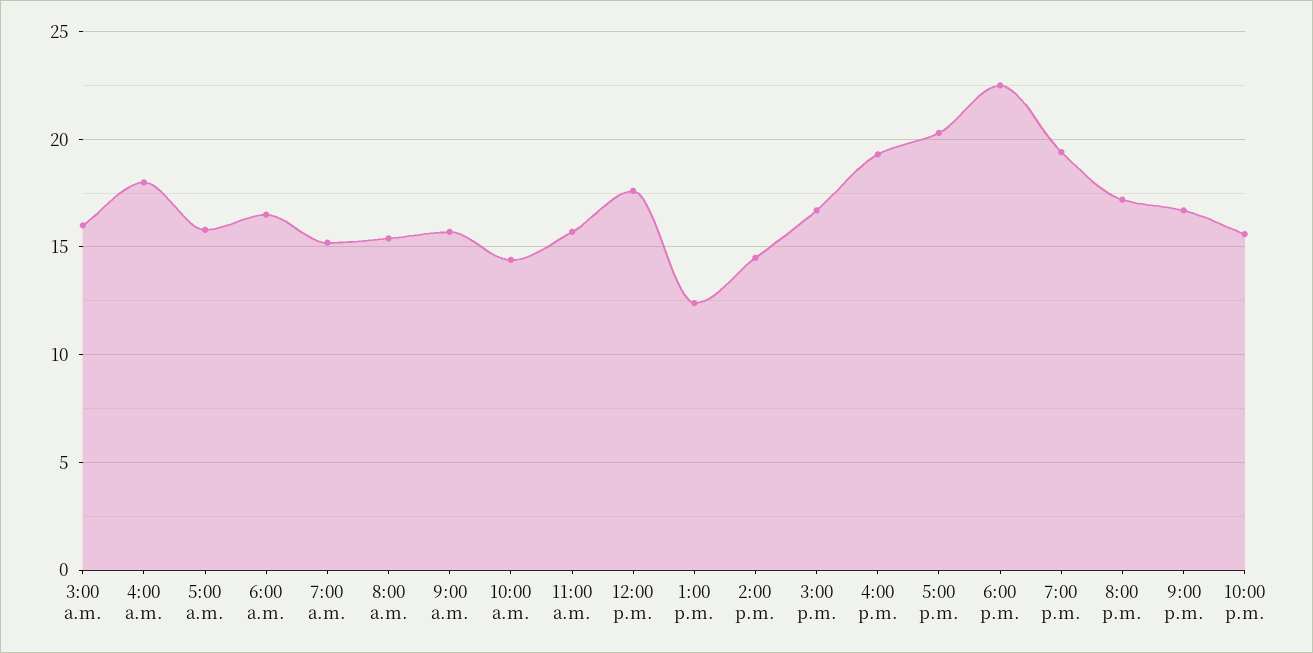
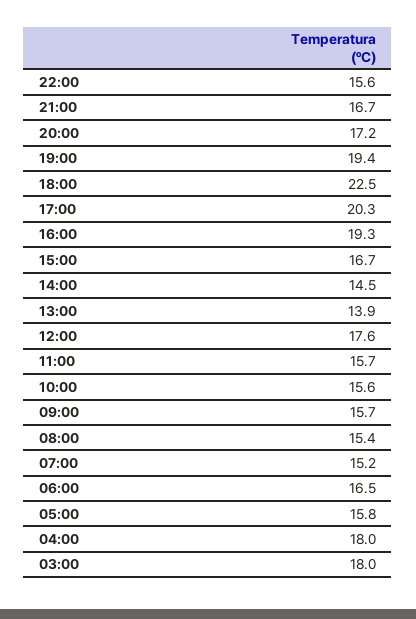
  {
-   "3:00 a.m.": 16,
+   "3:00 a.m.": 18,
    "4:00 a.m.": 18,
    "5:00 a.m.": 15.8,
    "6:00 a.m.": 16.5,
    "7:00 a.m.": 15.2,
    "8:00 a.m.": 15.4,
    "9:00 a.m.": 15.7,
-   "10:00 a.m.": 14.5,
+   "10:00 a.m.": 15.6,
    "11:00 a.m.": 15.7,
    "12:00 p.m.": 17.6,
-   "1:00 p.m.": 12.5,
+   "1:00 p.m.": 13.9,
    "2:00 p.m.": 14.5,
    "3:00 p.m.": 16.7,
    "4:00 p.m.": 19.3,
    "5:00 p.m.": 20.3,
    "6:00 p.m.": 22.5,
    "7:00 p.m.": 19.4,
    "8:00 p.m.": 17.2,
    "9:00 p.m.": 16.7,
    "10:00 p.m.": 15.6
  }

